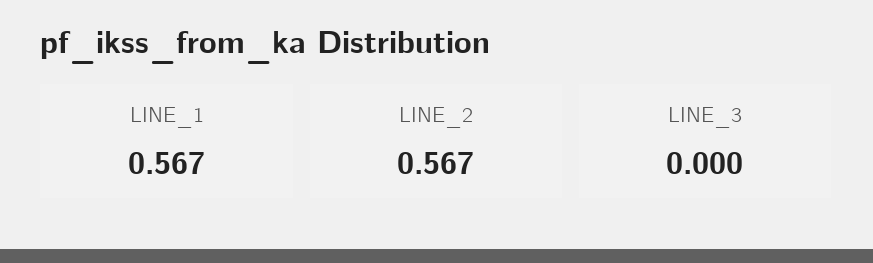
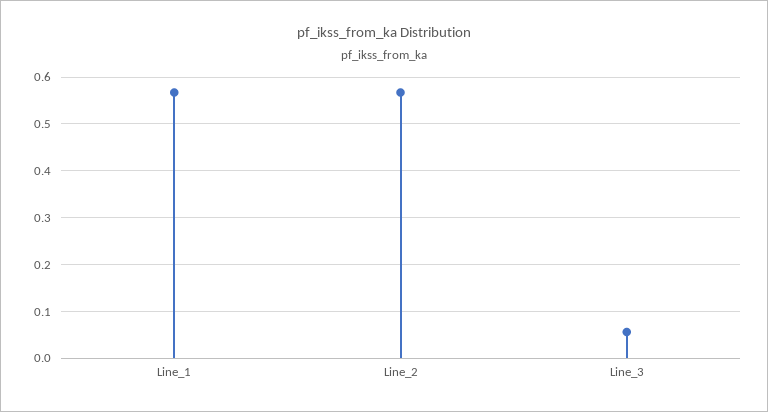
  {
    "LINE_1": 0.567,
    "LINE_2": 0.567,
-   "LINE_3": 0
+   "LINE_3": 0.06
  }

